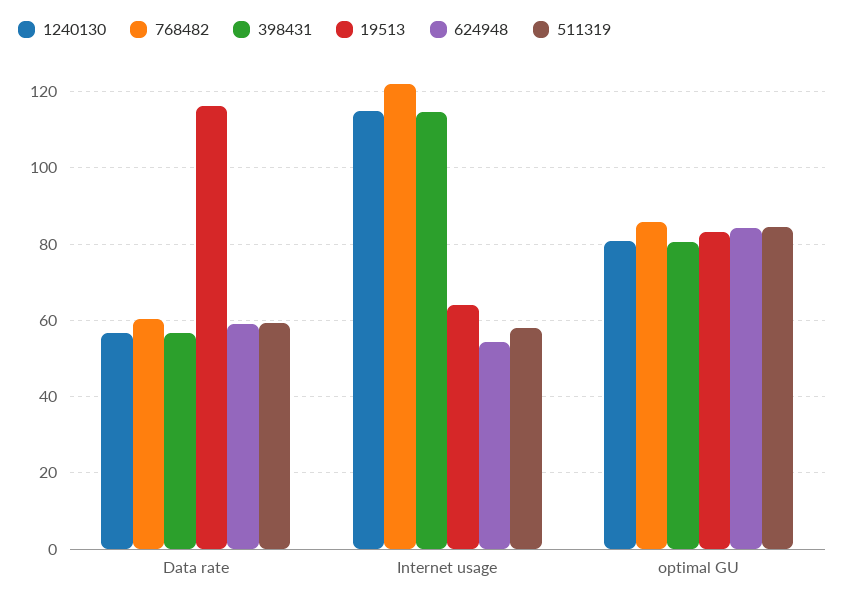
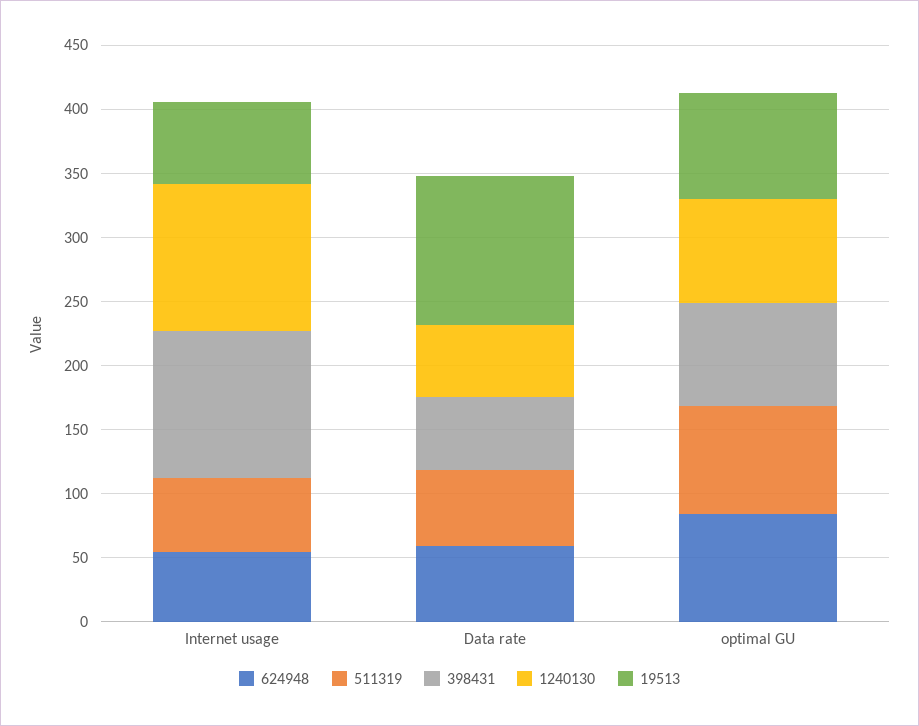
  {
    "1240130": {
      "Data rate": 56,
      "Internet usage": 114,
      "optimal GU": 80
    },
-   "768482": {
-     "Data rate": 60,
-     "Internet usage": 122,
-     "optimal GU": 86
-   },
    "398431": {
      "Data rate": 56,
      "Internet usage": 114,
      "optimal GU": 80
    },
    "19513": {
      "Data rate": 116,
      "Internet usage": 64,
      "optimal GU": 84
    },
    "624948": {
      "Data rate": 60,
      "Internet usage": 54,
      "optimal GU": 84
    },
    "511319": {
      "Data rate": 60,
      "Internet usage": 58,
      "optimal GU": 84
    }
  }

